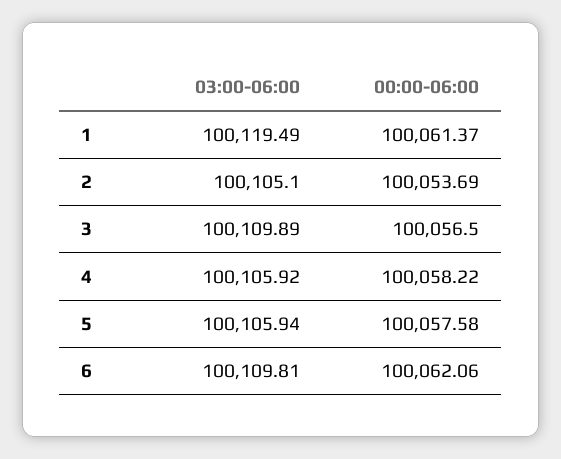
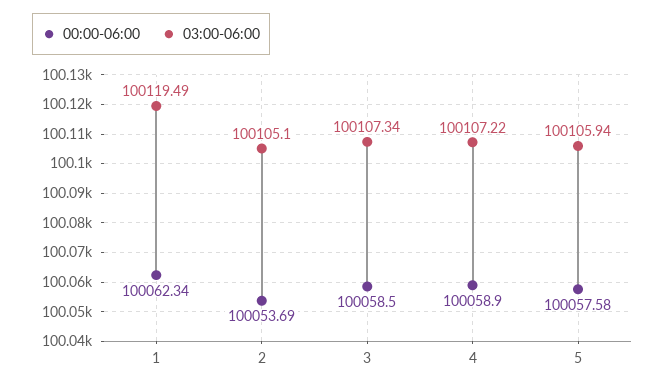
  {
    "03:00-06:00": {
      "1": 100119.49,
      "2": 100105.1,
-     "3": 100109.89,
+     "3": 100107.34,
-     "4": 100105.92,
+     "4": 100107.22,
-     "5": 100105.94,
+     "5": 100105.94
-     "6": 100109.81
    },
    "00:00-06:00": {
-     "1": 100061.37,
+     "1": 100062.34,
      "2": 100053.69,
-     "3": 100056.5,
+     "3": 100058.5,
-     "4": 100058.22,
+     "4": 100058.9,
-     "5": 100057.58,
+     "5": 100057.58
-     "6": 100062.06
    }
  }

